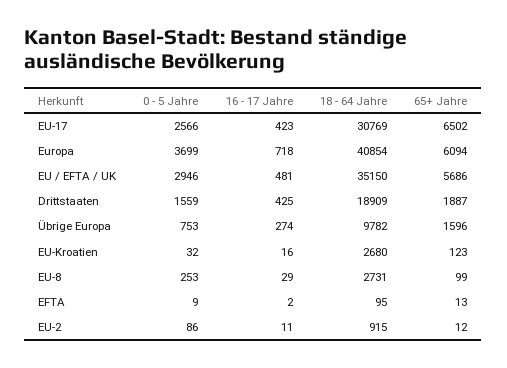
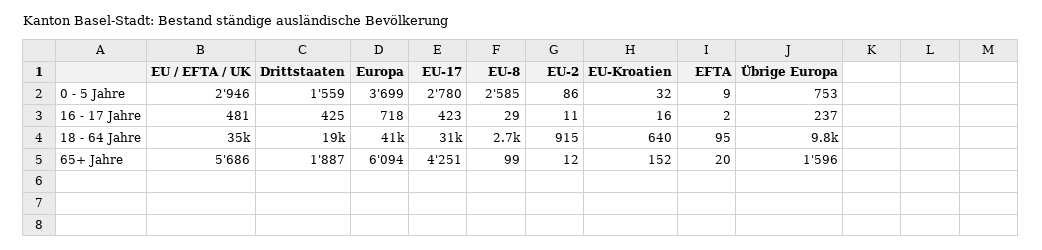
  {
    "0 - 5 Jahre": {
-     "EU-17": 2566,
+     "EU-17": 2780,
      "Europa": 3699,
      "EU / EFTA / UK": 2946,
      "Drittstaaten": 1559,
      "Übrige Europa": 753,
      "EU-Kroatien": 32,
-     "EU-8": 253,
+     "EU-8": 2585,
      "EFTA": 9,
      "EU-2": 86
    },
    "16 - 17 Jahre": {
      "EU-17": 423,
      "Europa": 718,
      "EU / EFTA / UK": 481,
      "Drittstaaten": 425,
-     "Übrige Europa": 274,
+     "Übrige Europa": 237,
      "EU-Kroatien": 16,
      "EU-8": 29,
      "EFTA": 2,
      "EU-2": 11
    },
    "18 - 64 Jahre": {
      "EU-17": 30769,
      "Europa": 40854,
      "EU / EFTA / UK": 35150,
      "Drittstaaten": 18909,
      "Übrige Europa": 9782,
-     "EU-Kroatien": 2680,
+     "EU-Kroatien": 640,
      "EU-8": 2731,
      "EFTA": 95,
      "EU-2": 915
    },
    "65+ Jahre": {
-     "EU-17": 6502,
+     "EU-17": 4251,
      "Europa": 6094,
      "EU / EFTA / UK": 5686,
      "Drittstaaten": 1887,
      "Übrige Europa": 1596,
-     "EU-Kroatien": 123,
+     "EU-Kroatien": 152,
      "EU-8": 99,
-     "EFTA": 13,
+     "EFTA": 20,
      "EU-2": 12
    }
  }

